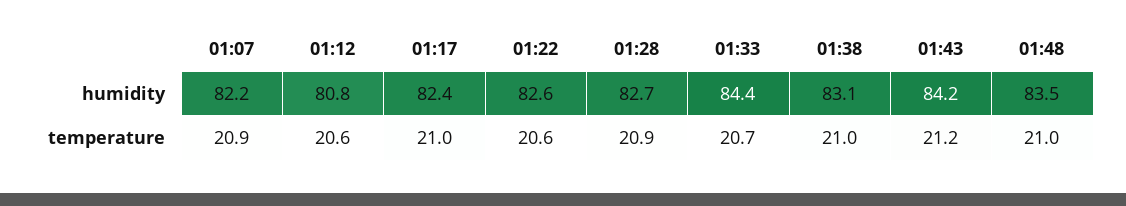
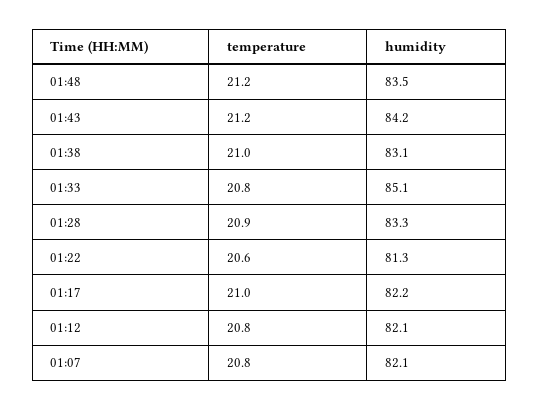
  {
    "01:07": {
-     "humidity": 82.2,
+     "humidity": 82.1,
-     "temperature": 20.9
+     "temperature": 20.8
    },
    "01:12": {
-     "humidity": 80.8,
+     "humidity": 82.1,
-     "temperature": 20.6
+     "temperature": 20.8
    },
    "01:17": {
-     "humidity": 82.4,
+     "humidity": 82.2,
      "temperature": 21
    },
    "01:22": {
-     "humidity": 82.6,
+     "humidity": 81.3,
      "temperature": 20.6
    },
    "01:28": {
-     "humidity": 82.7,
+     "humidity": 83.3,
      "temperature": 20.9
    },
    "01:33": {
-     "humidity": 84.4,
+     "humidity": 85.1,
-     "temperature": 20.7
+     "temperature": 20.8
    },
    "01:38": {
      "humidity": 83.1,
      "temperature": 21
    },
    "01:43": {
      "humidity": 84.2,
      "temperature": 21.2
    },
    "01:48": {
      "humidity": 83.5,
-     "temperature": 21
+     "temperature": 21.2
    }
  }

